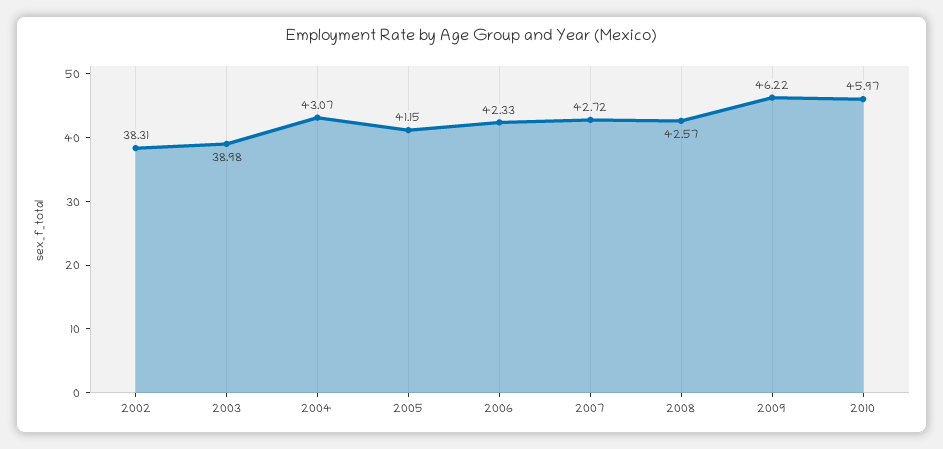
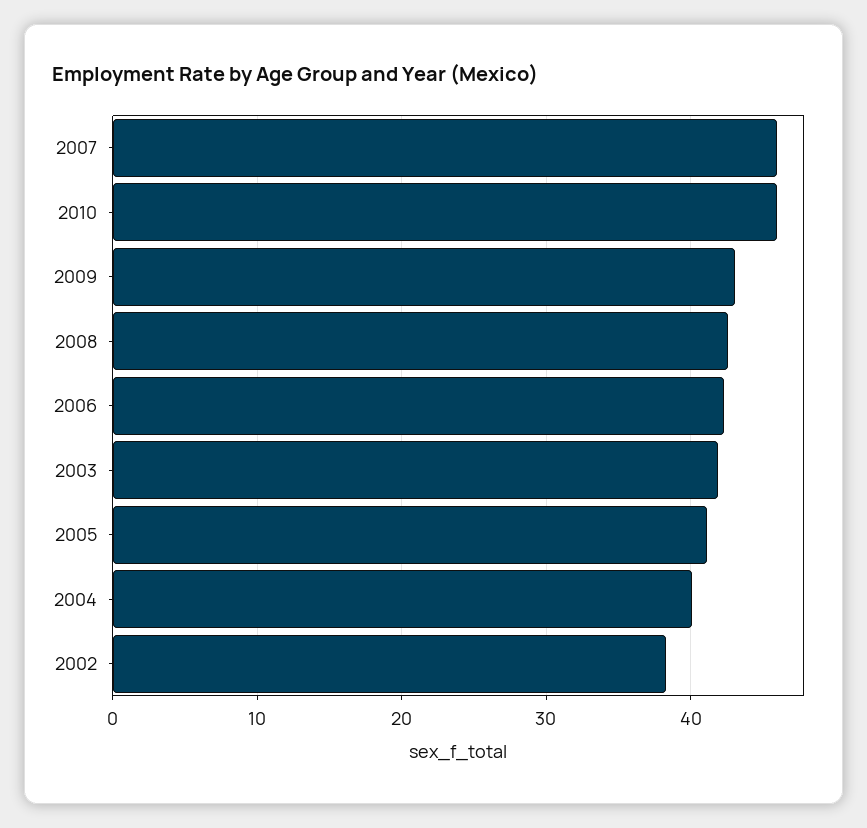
  {
    "2002": 38.31,
-   "2003": 38.98,
+   "2003": 42,
-   "2004": 43.07,
+   "2004": 40,
    "2005": 41.15,
    "2006": 42.33,
-   "2007": 42.72,
+   "2007": 46,
    "2008": 42.57,
-   "2009": 46.22,
+   "2009": 43,
    "2010": 45.97
  }

